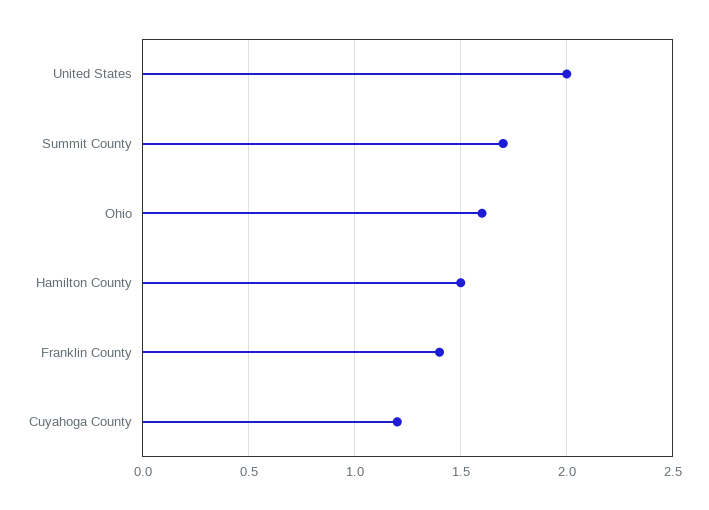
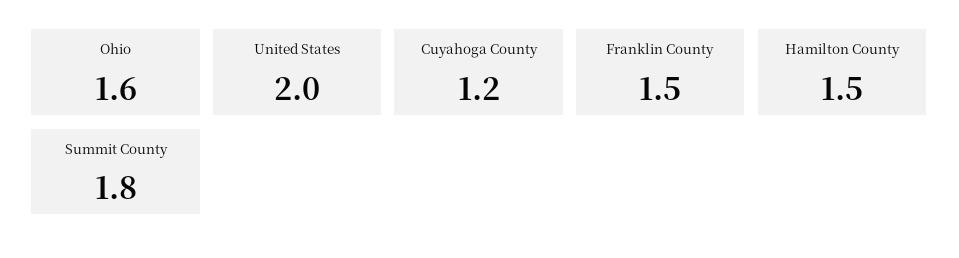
  {
    "United States": 2,
-   "Summit County": 1.7,
+   "Summit County": 1.8,
    "Ohio": 1.6,
    "Hamilton County": 1.5,
-   "Franklin County": 1.4,
+   "Franklin County": 1.5,
    "Cuyahoga County": 1.2
  }

